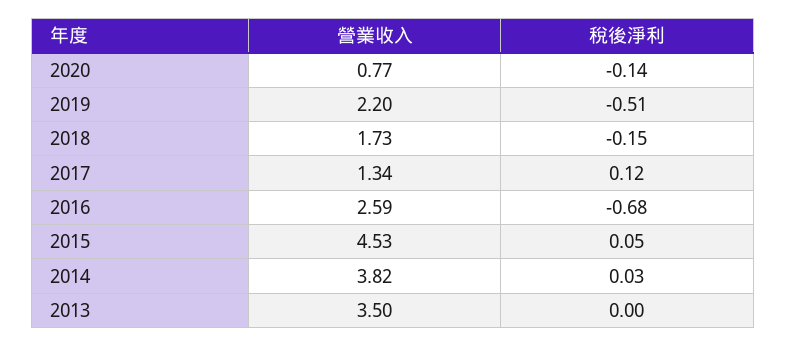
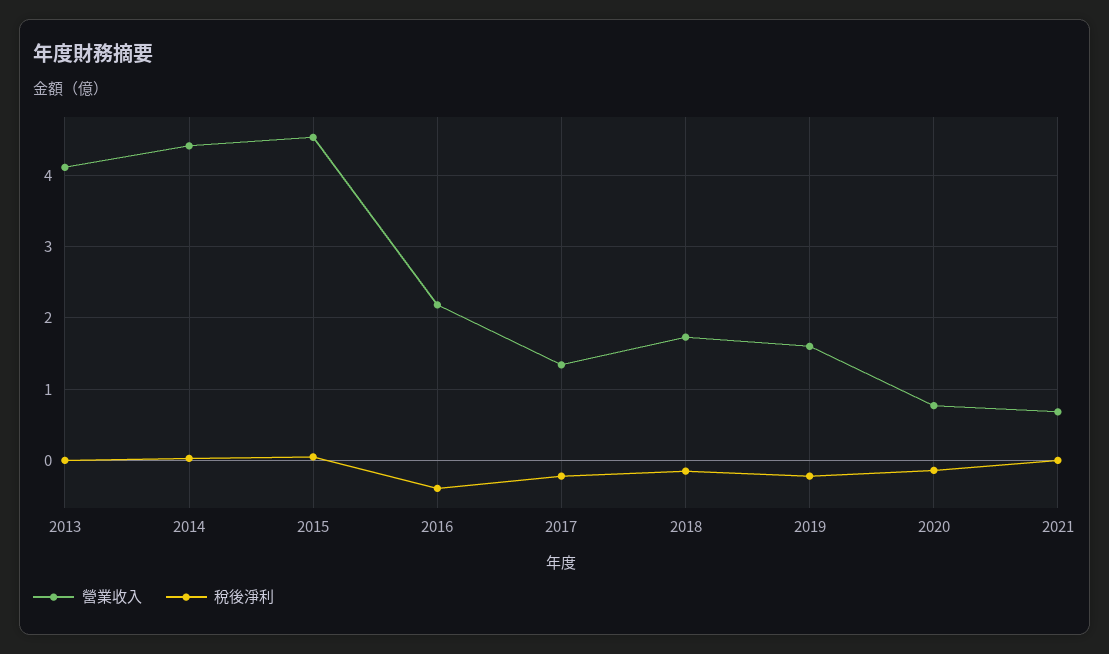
  {
    "營業收入": {
      "2020": 0.77,
-     "2019": 2.2,
+     "2019": 1.6,
      "2018": 1.73,
      "2017": 1.34,
-     "2016": 2.59,
+     "2016": 2.2,
      "2015": 4.53,
-     "2014": 3.82,
+     "2014": 4.4,
-     "2013": 3.5
+     "2013": 4.1,
+     "2021": 0.7
    },
    "稅後淨利": {
      "2020": -0.14,
-     "2019": -0.51,
+     "2019": -0.2,
      "2018": -0.15,
-     "2017": 0.12,
+     "2017": -0.2,
-     "2016": -0.68,
+     "2016": -0.4,
      "2015": 0.05,
      "2014": 0.03,
-     "2013": 0
+     "2013": 0,
+     "2021": 0
    }
  }

